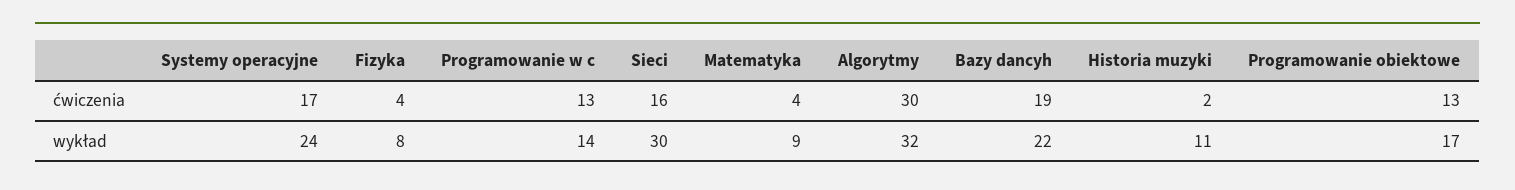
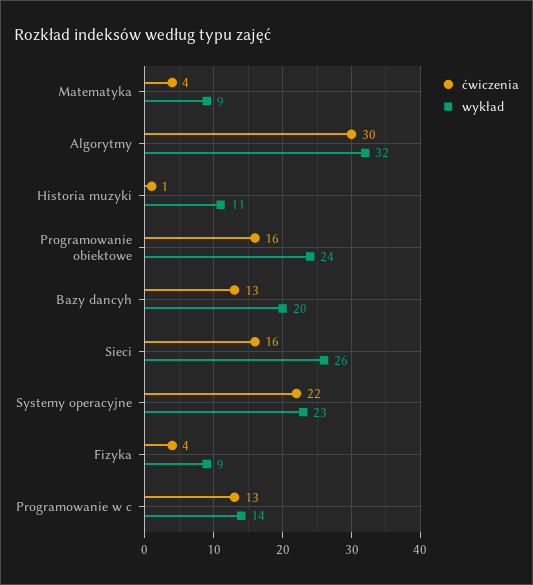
  {
    "ćwiczenia": {
-     "Systemy operacyjne": 17,
+     "Systemy operacyjne": 22,
      "Fizyka": 4,
      "Programowanie w c": 13,
      "Sieci": 16,
      "Matematyka": 4,
      "Algorytmy": 30,
-     "Bazy dancyh": 19,
+     "Bazy dancyh": 13,
-     "Historia muzyki": 2,
+     "Historia muzyki": 1,
-     "Programowanie obiektowe": 13
+     "Programowanie obiektowe": 16
    },
    "wykład": {
-     "Systemy operacyjne": 24,
+     "Systemy operacyjne": 23,
-     "Fizyka": 8,
+     "Fizyka": 9,
      "Programowanie w c": 14,
-     "Sieci": 30,
+     "Sieci": 26,
      "Matematyka": 9,
      "Algorytmy": 32,
-     "Bazy dancyh": 22,
+     "Bazy dancyh": 20,
      "Historia muzyki": 11,
-     "Programowanie obiektowe": 17
+     "Programowanie obiektowe": 24
    }
  }

